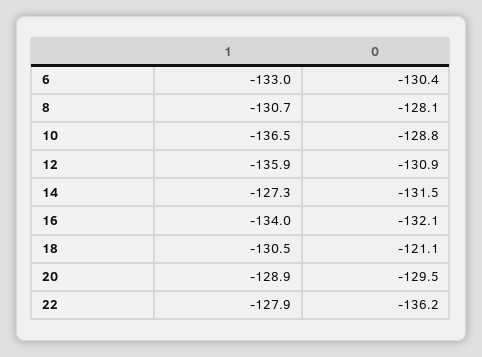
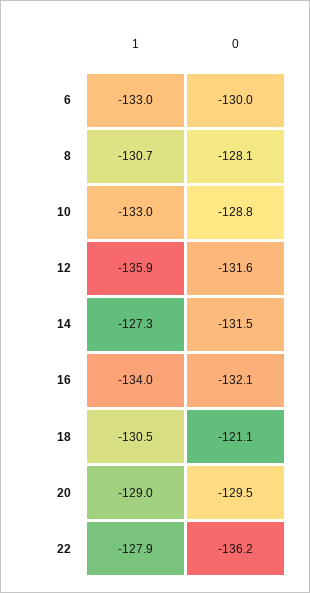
  {
    "1": {
      "6": -133,
      "8": -130.7,
-     "10": -136.5,
+     "10": -133,
      "12": -135.9,
      "14": -127.3,
      "16": -134,
      "18": -130.5,
-     "20": -128.9,
+     "20": -129,
      "22": -127.9
    },
    "0": {
-     "6": -130.4,
+     "6": -130,
      "8": -128.1,
      "10": -128.8,
-     "12": -130.9,
+     "12": -131.6,
      "14": -131.5,
      "16": -132.1,
      "18": -121.1,
      "20": -129.5,
      "22": -136.2
    }
  }

